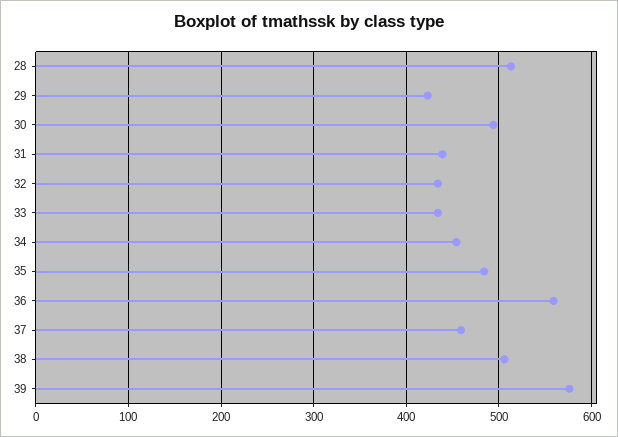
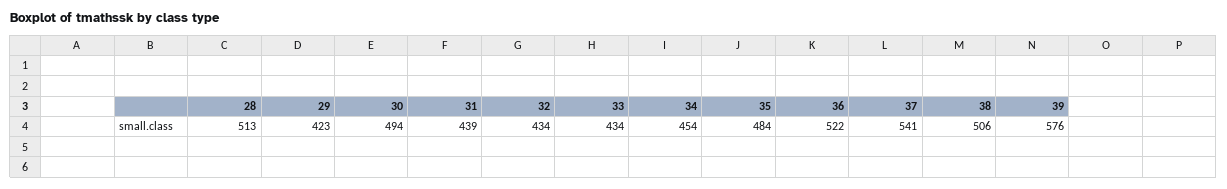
  {
    "28": 513,
    "29": 423,
    "30": 494,
    "31": 439,
    "32": 434,
    "33": 434,
    "34": 454,
    "35": 484,
-   "36": 560,
+   "36": 522,
-   "37": 460,
+   "37": 541,
    "38": 506,
    "39": 576
  }

